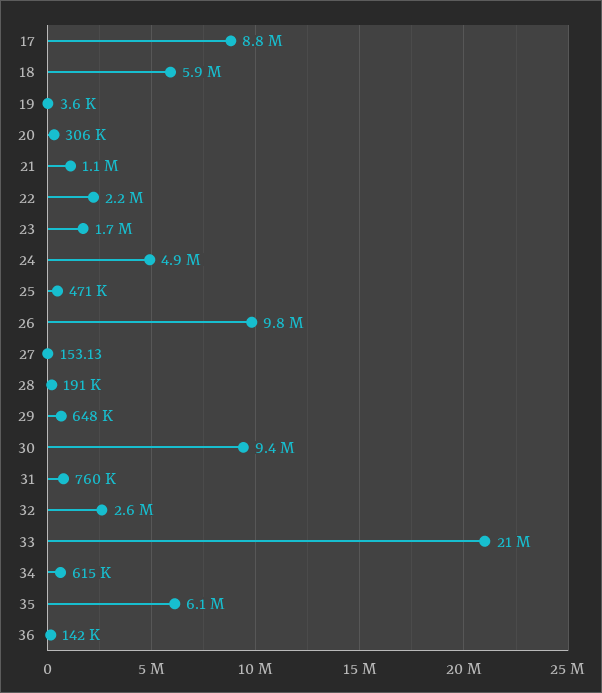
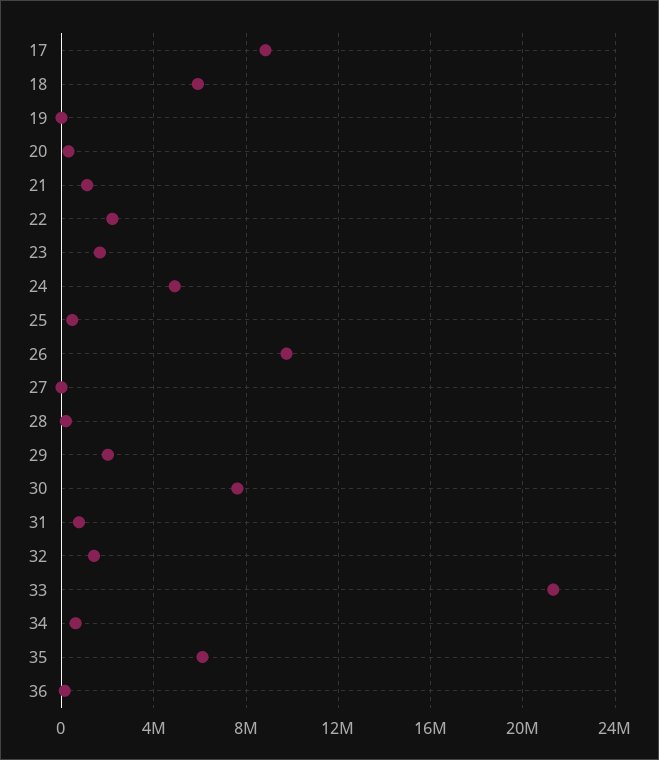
  {
    "17": 8800000,
    "18": 5900000,
    "19": 3600,
    "20": 306000,
    "21": 1100000,
    "22": 2200000,
    "23": 1700000,
    "24": 4900000,
    "25": 471000,
    "26": 9800000,
    "27": 153.13,
    "28": 191000,
-   "29": 648000,
+   "29": 2000000,
-   "30": 9400000,
+   "30": 7500000,
    "31": 760000,
-   "32": 2600000,
+   "32": 1500000,
    "33": 21000000,
    "34": 615000,
    "35": 6100000,
    "36": 142000
  }

